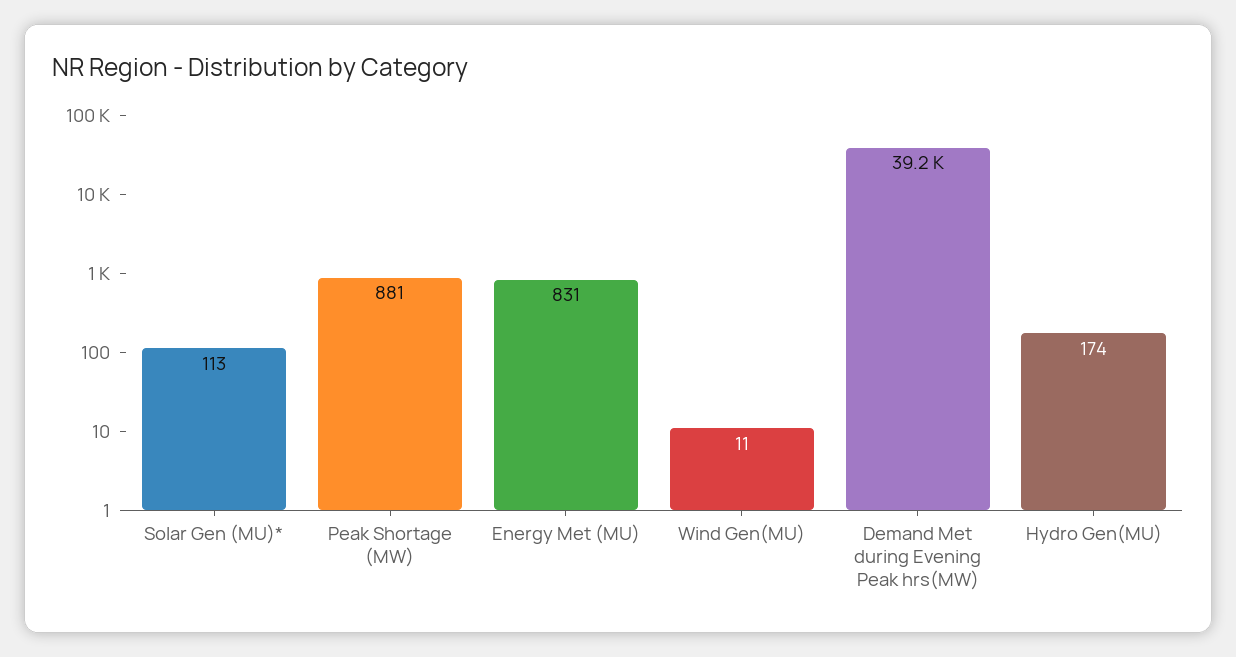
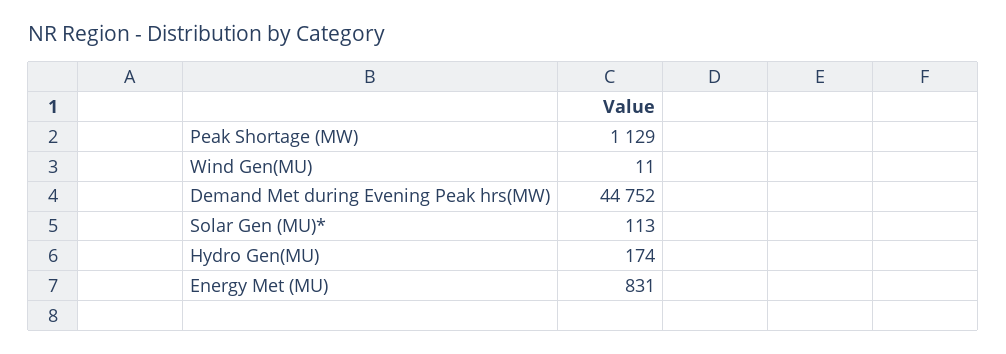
  {
    "Solar Gen (MU)*": 113,
-   "Peak Shortage (MW)": 881,
+   "Peak Shortage (MW)": 1129,
    "Energy Met (MU)": 831,
    "Wind Gen(MU)": 11,
-   "Demand Met during Evening Peak hrs(MW)": 39200,
+   "Demand Met during Evening Peak hrs(MW)": 44752,
    "Hydro Gen(MU)": 174
  }

